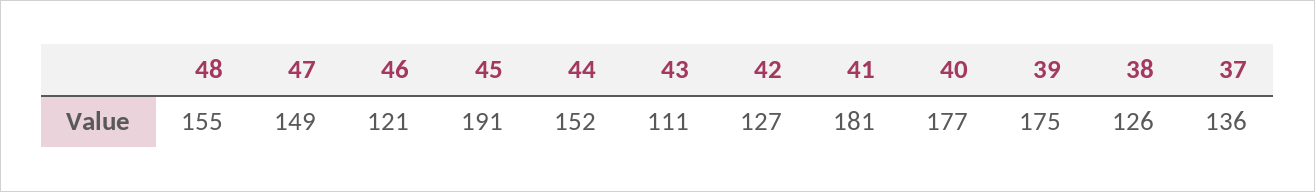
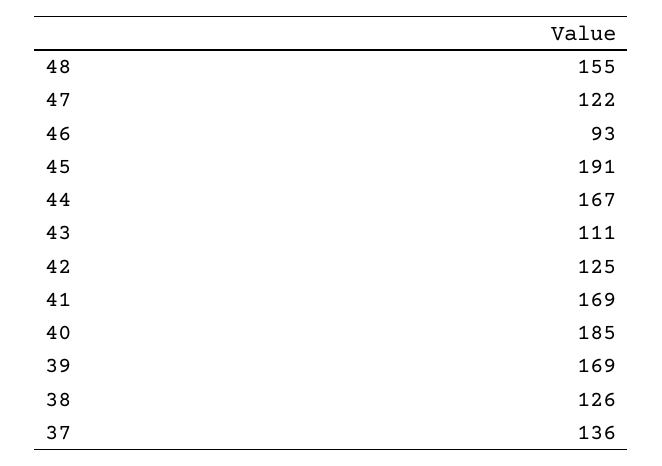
  {
    "48": 155,
-   "47": 149,
+   "47": 122,
-   "46": 121,
+   "46": 93,
    "45": 191,
-   "44": 152,
+   "44": 167,
    "43": 111,
-   "42": 127,
+   "42": 125,
-   "41": 181,
+   "41": 169,
-   "40": 177,
+   "40": 185,
-   "39": 175,
+   "39": 169,
    "38": 126,
    "37": 136
  }

